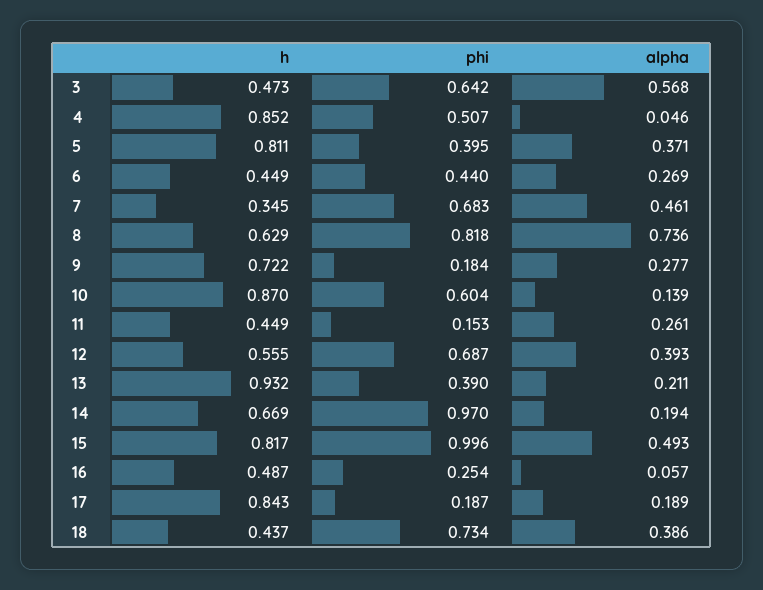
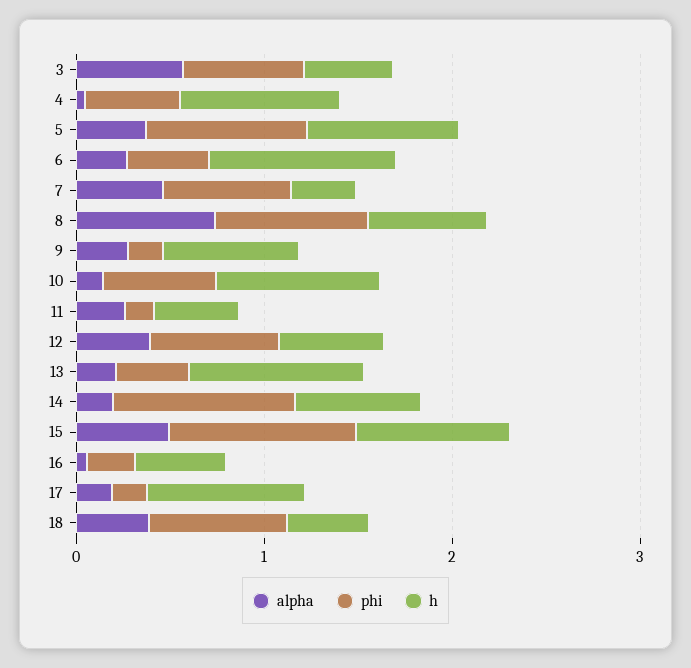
  {
    "h": {
      "3": 0.473,
      "4": 0.852,
      "5": 0.811,
-     "6": 0.449,
+     "6": 1,
      "7": 0.345,
      "8": 0.629,
      "9": 0.722,
      "10": 0.87,
      "11": 0.449,
      "12": 0.555,
      "13": 0.932,
      "14": 0.669,
      "15": 0.817,
      "16": 0.487,
      "17": 0.843,
      "18": 0.437
    },
    "phi": {
      "3": 0.642,
      "4": 0.507,
-     "5": 0.395,
+     "5": 0.8,
      "6": 0.44,
      "7": 0.683,
      "8": 0.818,
      "9": 0.184,
      "10": 0.604,
      "11": 0.153,
      "12": 0.687,
      "13": 0.39,
      "14": 0.97,
      "15": 0.996,
      "16": 0.254,
      "17": 0.187,
      "18": 0.734
    },
    "alpha": {
      "3": 0.568,
      "4": 0.046,
      "5": 0.371,
      "6": 0.269,
      "7": 0.461,
      "8": 0.736,
      "9": 0.277,
      "10": 0.139,
      "11": 0.261,
      "12": 0.393,
      "13": 0.211,
      "14": 0.194,
      "15": 0.493,
      "16": 0.057,
      "17": 0.189,
      "18": 0.386
    }
  }

